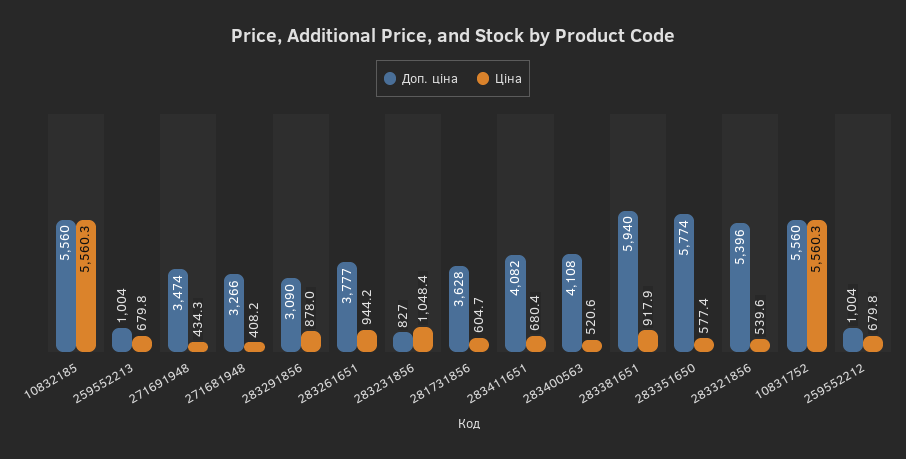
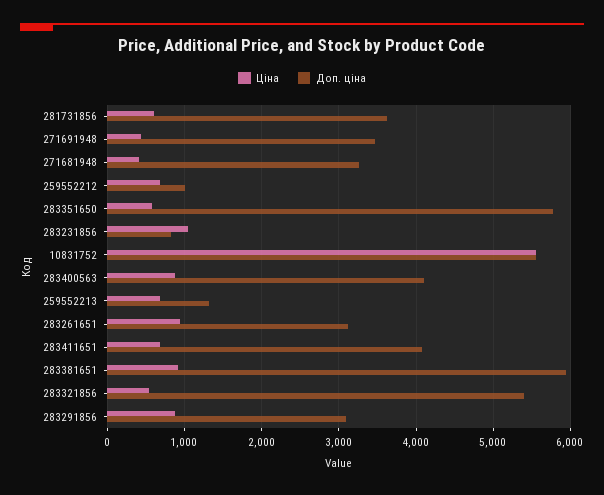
  {
    "Доп. ціна": {
-     "10832185": 5560,
-     "259552213": 1004,
+     "259552213": 1300,
      "271691948": 3474,
      "271681948": 3266,
      "283291856": 3090,
-     "283261651": 3777,
+     "283261651": 3100,
      "283231856": 827,
      "281731856": 3628,
      "283411651": 4082,
      "283400563": 4108,
      "283381651": 5940,
      "283351650": 5774,
      "283321856": 5396,
      "10831752": 5560,
      "259552212": 1004
    },
    "Ціна": {
-     "10832185": 5560.3,
      "259552213": 679.8,
      "271691948": 434.3,
      "271681948": 408.2,
      "283291856": 878,
      "283261651": 944.2,
      "283231856": 1048.4,
      "281731856": 604.7,
      "283411651": 680.4,
-     "283400563": 520.6,
+     "283400563": 900,
      "283381651": 917.9,
      "283351650": 577.4,
      "283321856": 539.6,
      "10831752": 5560.3,
      "259552212": 679.8
    }
  }

